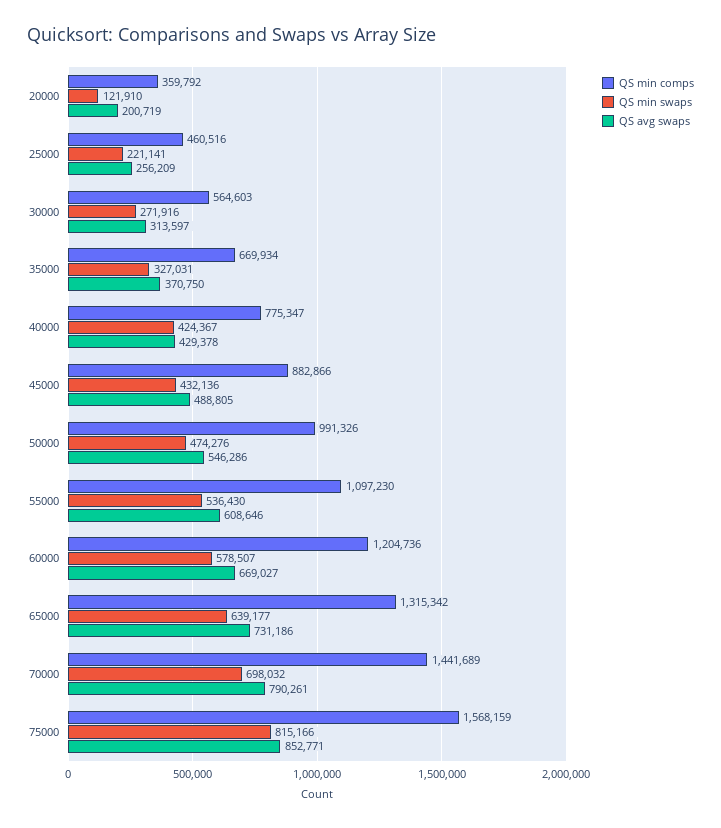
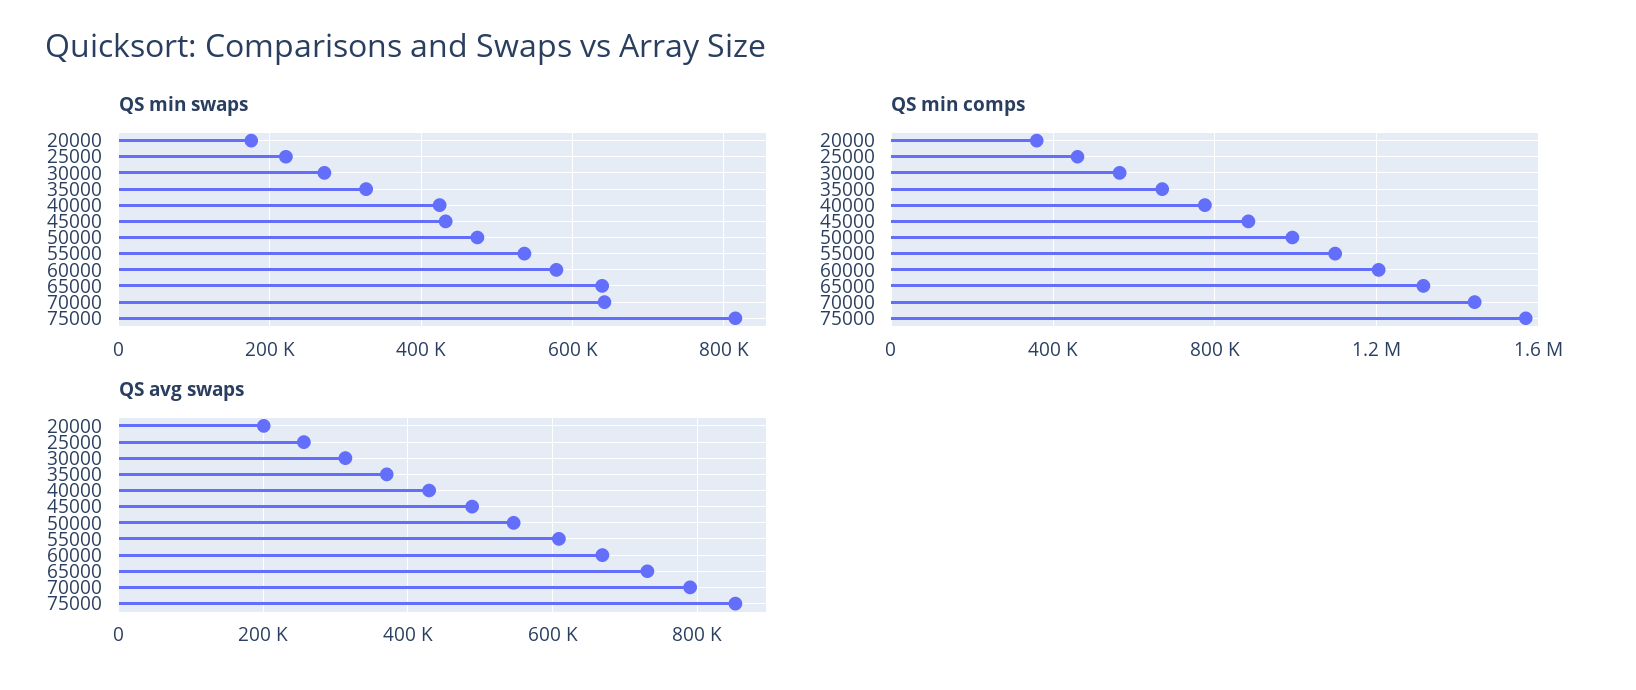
  {
    "QS min comps": {
      "20000": 359792,
      "25000": 460516,
      "30000": 564603,
      "35000": 669934,
      "40000": 775347,
      "45000": 882866,
      "50000": 991326,
      "55000": 1097230,
      "60000": 1204736,
      "65000": 1315342,
      "70000": 1441689,
      "75000": 1568159
    },
    "QS min swaps": {
-     "20000": 121910,
+     "20000": 180000,
      "25000": 221141,
      "30000": 271916,
      "35000": 327031,
      "40000": 424367,
      "45000": 432136,
      "50000": 474276,
      "55000": 536430,
      "60000": 578507,
      "65000": 639177,
-     "70000": 698032,
+     "70000": 640000,
      "75000": 815166
    },
    "QS avg swaps": {
      "20000": 200719,
      "25000": 256209,
      "30000": 313597,
      "35000": 370750,
      "40000": 429378,
      "45000": 488805,
      "50000": 546286,
      "55000": 608646,
      "60000": 669027,
      "65000": 731186,
      "70000": 790261,
      "75000": 852771
    }
  }

